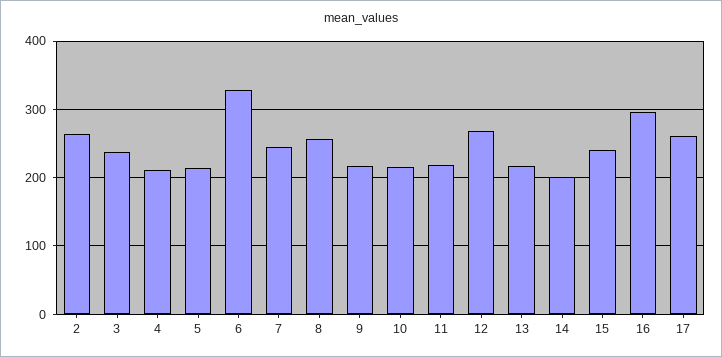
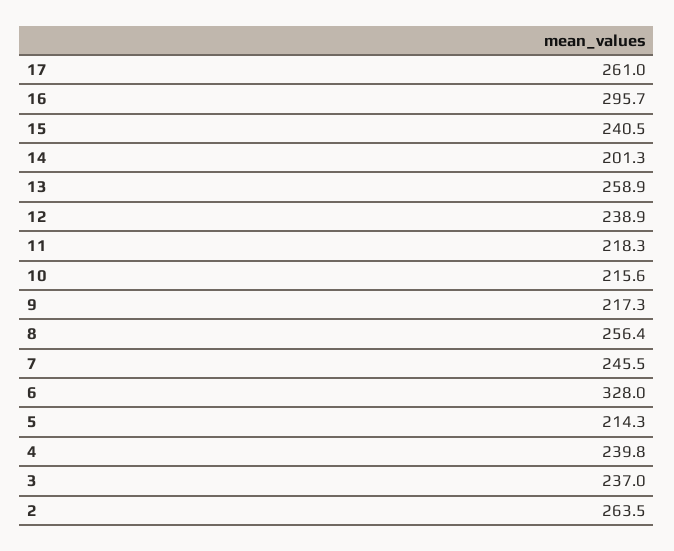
  {
    "2": 263.5,
    "3": 237,
-   "4": 210,
+   "4": 239.8,
    "5": 214.3,
    "6": 328,
    "7": 245.5,
    "8": 256.4,
    "9": 217.3,
    "10": 215.6,
    "11": 218.3,
-   "12": 270,
+   "12": 238.9,
-   "13": 220,
+   "13": 258.9,
    "14": 201.3,
    "15": 240.5,
    "16": 295.7,
    "17": 261
  }

